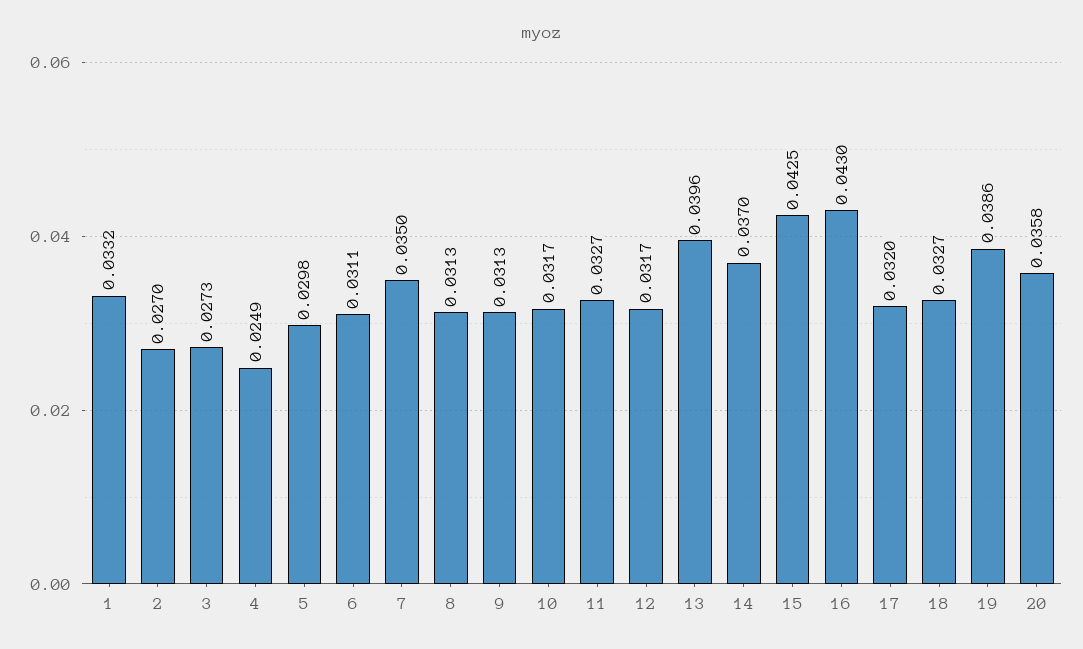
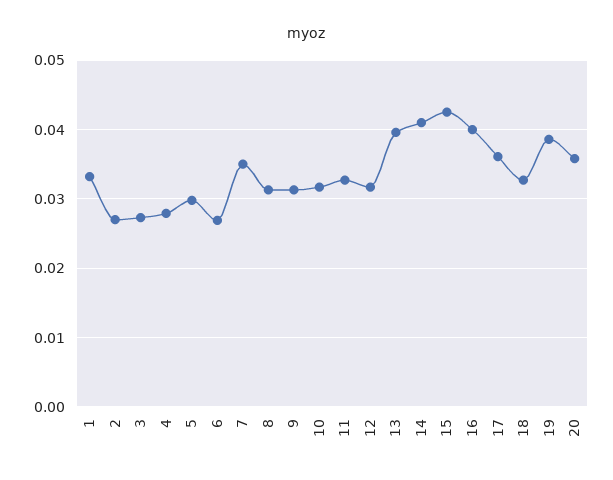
  {
    "1": 0.0332,
    "2": 0.027,
    "3": 0.0273,
-   "4": 0.0249,
+   "4": 0.028,
    "5": 0.0298,
-   "6": 0.0311,
+   "6": 0.027,
    "7": 0.035,
    "8": 0.0313,
    "9": 0.0313,
    "10": 0.0317,
    "11": 0.0327,
    "12": 0.0317,
    "13": 0.0396,
-   "14": 0.037,
+   "14": 0.041,
    "15": 0.0425,
-   "16": 0.043,
+   "16": 0.04,
-   "17": 0.032,
+   "17": 0.036,
    "18": 0.0327,
    "19": 0.0386,
    "20": 0.0358
  }

